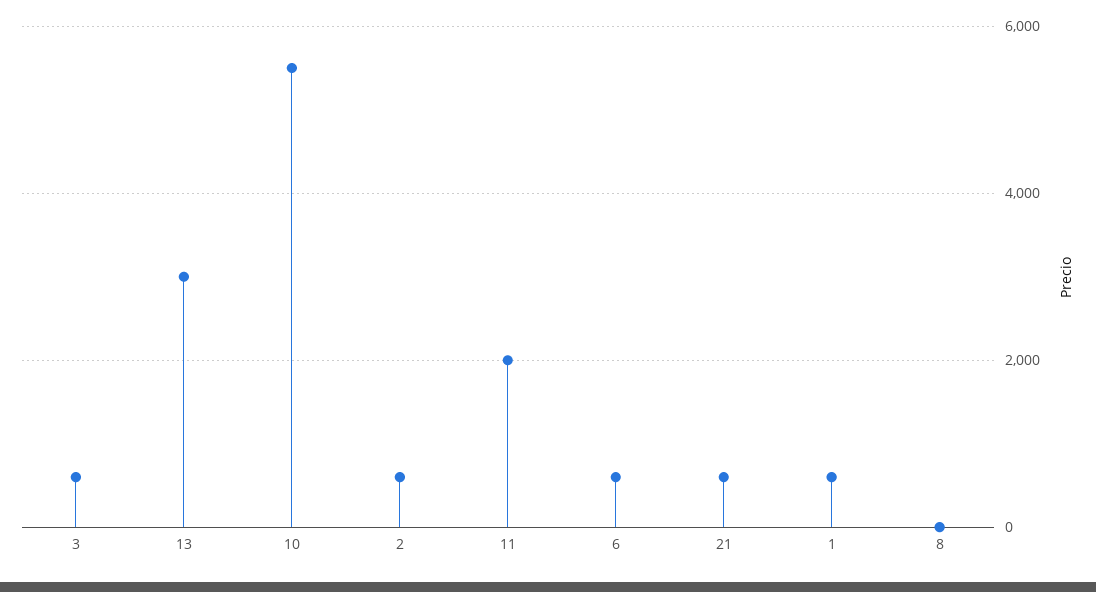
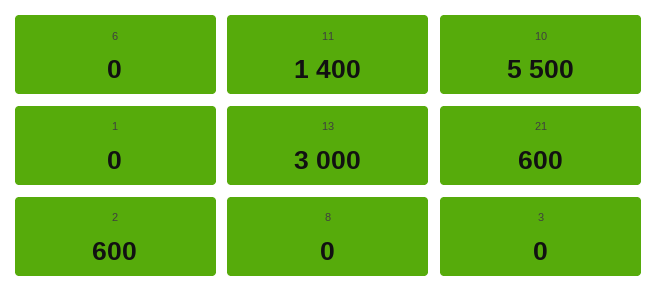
  {
-   "3": 600,
+   "3": 0,
    "13": 3000,
    "10": 5500,
    "2": 600,
-   "11": 2000,
+   "11": 1400,
-   "6": 600,
+   "6": 0,
    "21": 600,
-   "1": 600,
+   "1": 0,
    "8": 0
  }

